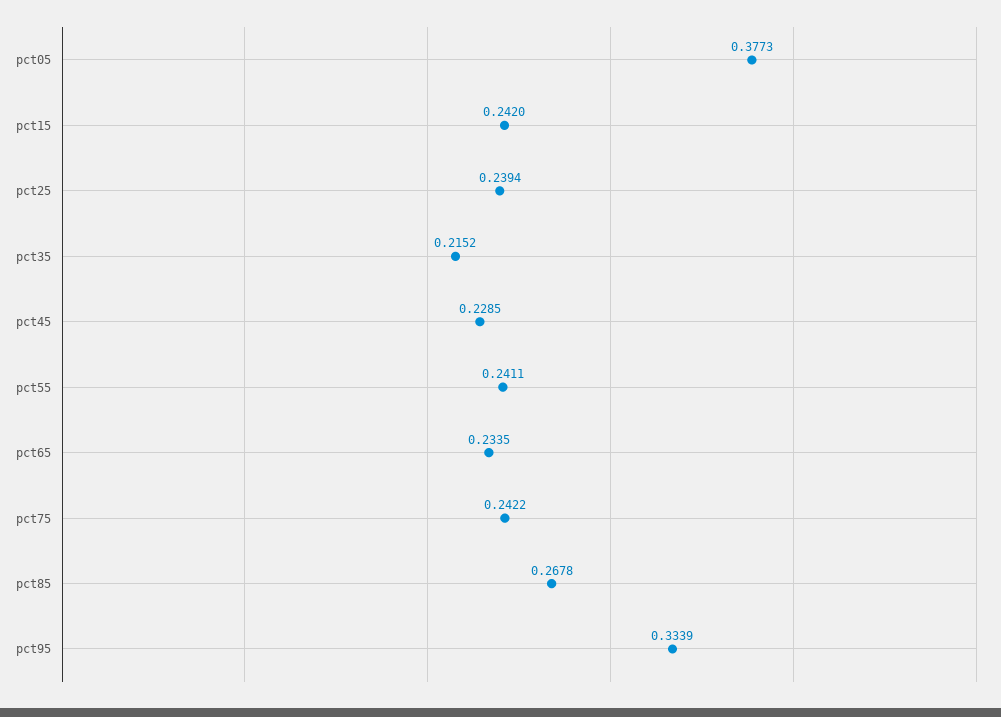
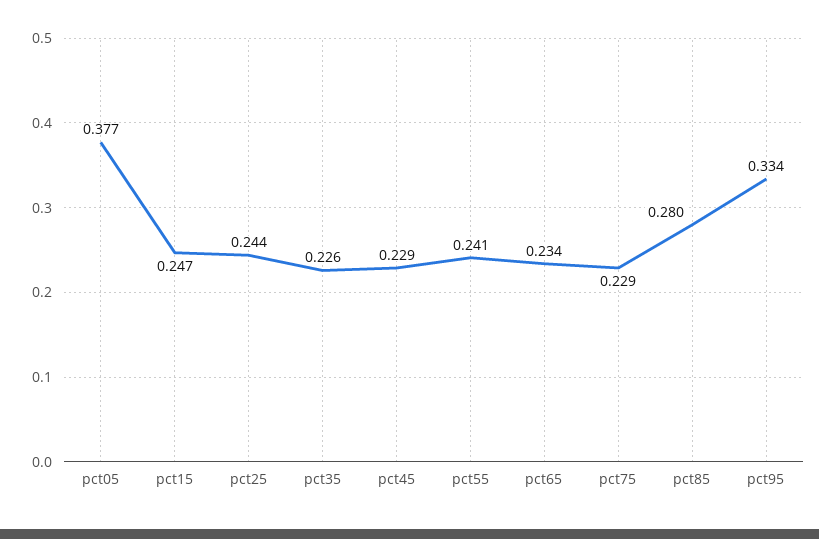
  {
    "pct05": 0.3773,
-   "pct15": 0.242,
+   "pct15": 0.247,
-   "pct25": 0.2394,
+   "pct25": 0.244,
-   "pct35": 0.2152,
+   "pct35": 0.226,
    "pct45": 0.2285,
    "pct55": 0.2411,
    "pct65": 0.2335,
-   "pct75": 0.2422,
+   "pct75": 0.229,
-   "pct85": 0.2678,
+   "pct85": 0.28,
    "pct95": 0.3339
  }

